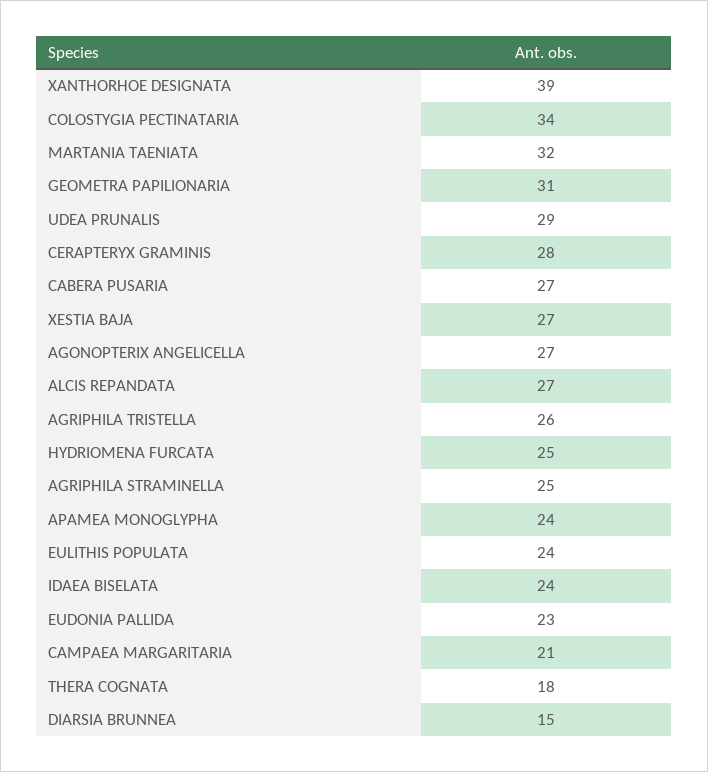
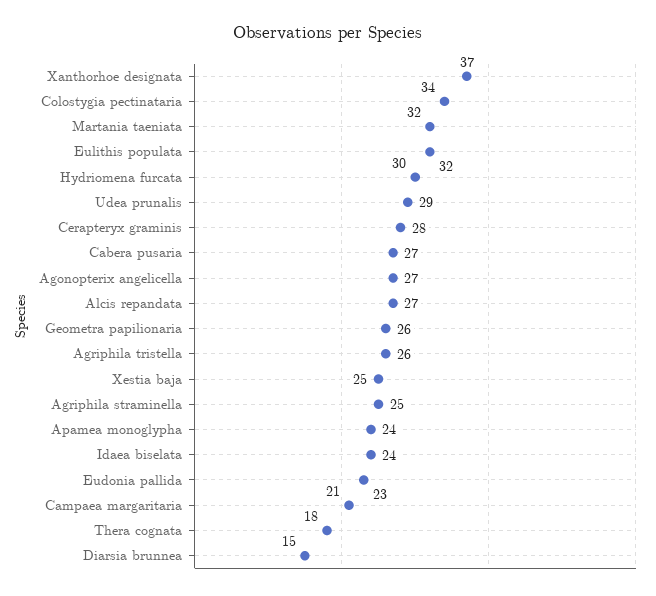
  {
-   "XANTHORHOE DESIGNATA": 39,
+   "XANTHORHOE DESIGNATA": 37,
    "COLOSTYGIA PECTINATARIA": 34,
    "MARTANIA TAENIATA": 32,
-   "GEOMETRA PAPILIONARIA": 31,
+   "GEOMETRA PAPILIONARIA": 26,
    "UDEA PRUNALIS": 29,
    "CERAPTERYX GRAMINIS": 28,
    "CABERA PUSARIA": 27,
-   "XESTIA BAJA": 27,
+   "XESTIA BAJA": 25,
    "AGONOPTERIX ANGELICELLA": 27,
    "ALCIS REPANDATA": 27,
    "AGRIPHILA TRISTELLA": 26,
-   "HYDRIOMENA FURCATA": 25,
+   "HYDRIOMENA FURCATA": 30,
    "AGRIPHILA STRAMINELLA": 25,
    "APAMEA MONOGLYPHA": 24,
-   "EULITHIS POPULATA": 24,
+   "EULITHIS POPULATA": 32,
    "IDAEA BISELATA": 24,
    "EUDONIA PALLIDA": 23,
    "CAMPAEA MARGARITARIA": 21,
    "THERA COGNATA": 18,
    "DIARSIA BRUNNEA": 15
  }

